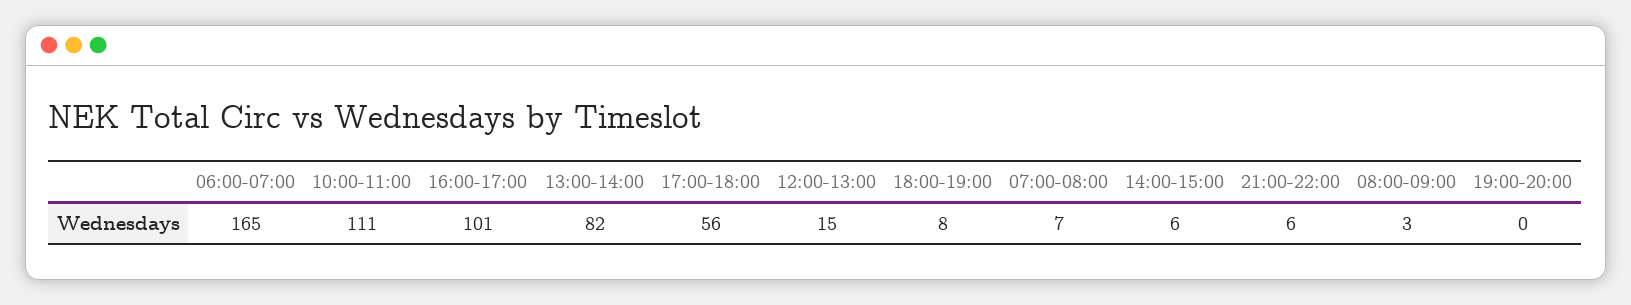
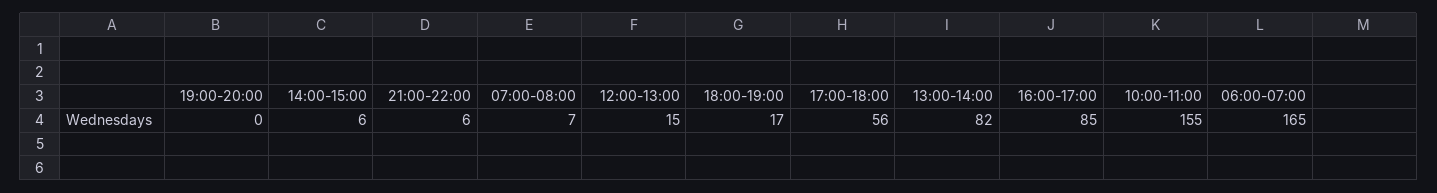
  {
    "06:00-07:00": 165,
-   "10:00-11:00": 111,
+   "10:00-11:00": 155,
-   "16:00-17:00": 101,
+   "16:00-17:00": 85,
    "13:00-14:00": 82,
    "17:00-18:00": 56,
    "12:00-13:00": 15,
-   "18:00-19:00": 8,
+   "18:00-19:00": 17,
    "07:00-08:00": 7,
    "14:00-15:00": 6,
    "21:00-22:00": 6,
-   "08:00-09:00": 3,
    "19:00-20:00": 0
  }

